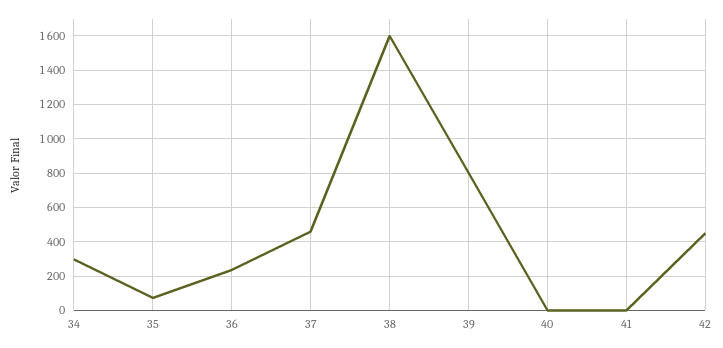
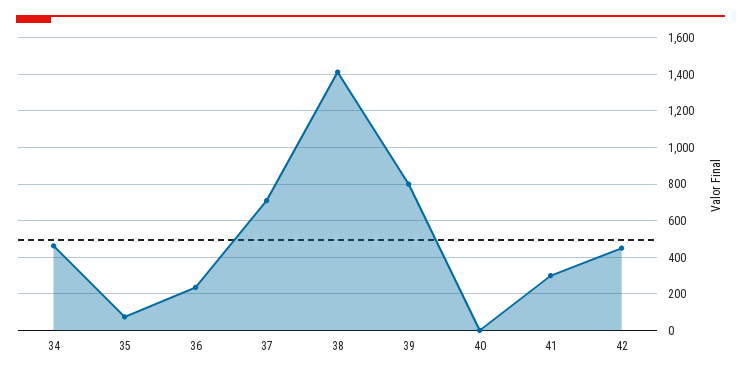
  {
-   "34": 300,
+   "34": 450,
    "35": 50,
    "36": 250,
-   "37": 450,
+   "37": 700,
-   "38": 1600,
+   "38": 1400,
    "39": 800,
    "40": 0,
-   "41": 0,
+   "41": 300,
    "42": 450
  }

